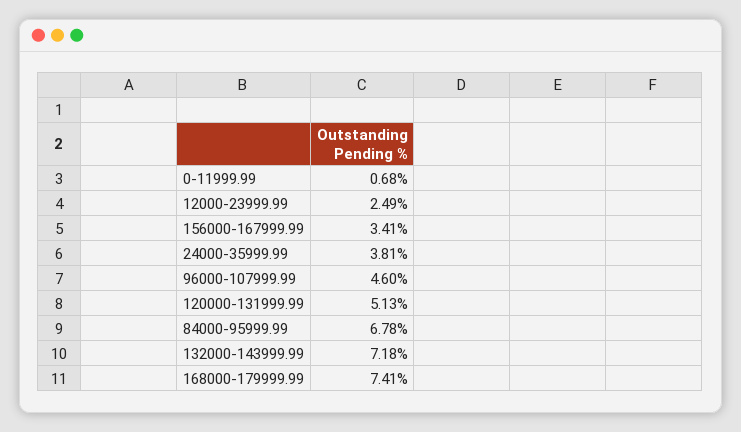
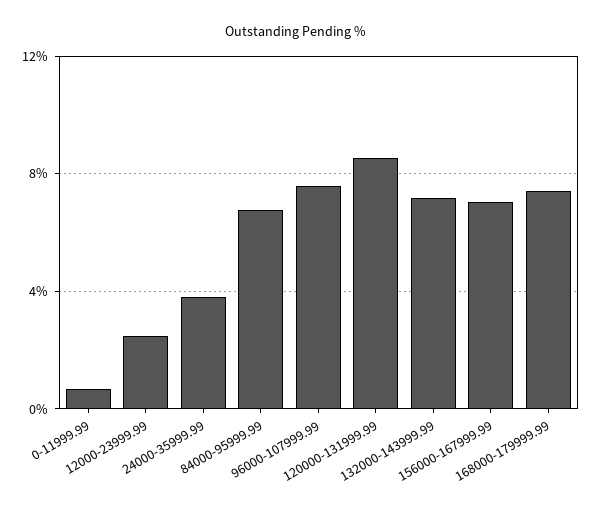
  {
    "0-11999.99": 0.68,
    "12000-23999.99": 2.49,
-   "156000-167999.99": 3.41,
+   "156000-167999.99": 7,
    "24000-35999.99": 3.81,
-   "96000-107999.99": 4.6,
+   "96000-107999.99": 7.5,
-   "120000-131999.99": 5.13,
+   "120000-131999.99": 8.5,
    "84000-95999.99": 6.78,
    "132000-143999.99": 7.18,
    "168000-179999.99": 7.41
  }

